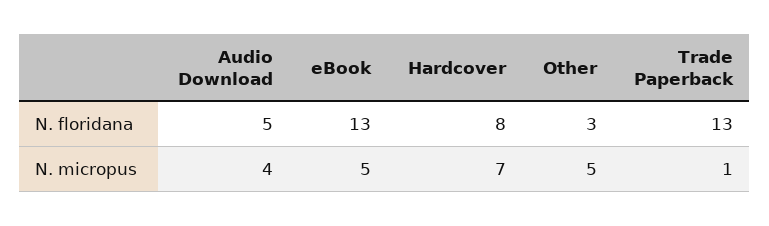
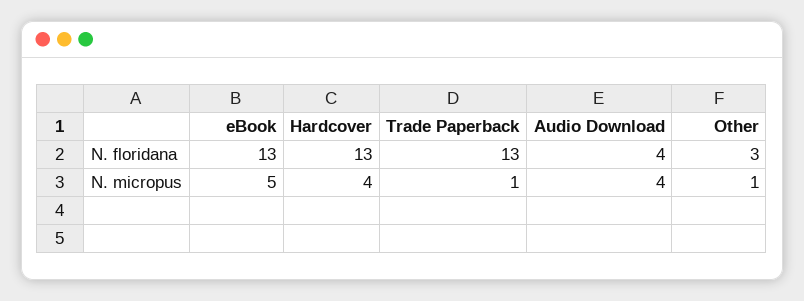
  {
    "Audio Download": {
-     "N. floridana": 5,
+     "N. floridana": 4,
      "N. micropus": 4
    },
    "eBook": {
      "N. floridana": 13,
      "N. micropus": 5
    },
    "Hardcover": {
-     "N. floridana": 8,
+     "N. floridana": 13,
-     "N. micropus": 7
+     "N. micropus": 4
    },
    "Other": {
      "N. floridana": 3,
-     "N. micropus": 5
+     "N. micropus": 1
    },
    "Trade Paperback": {
      "N. floridana": 13,
      "N. micropus": 1
    }
  }

